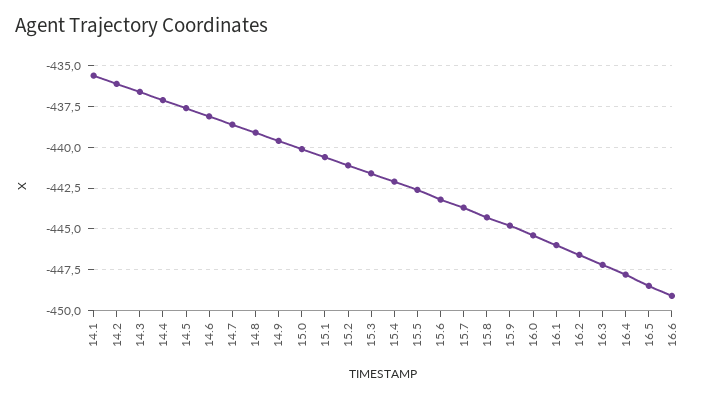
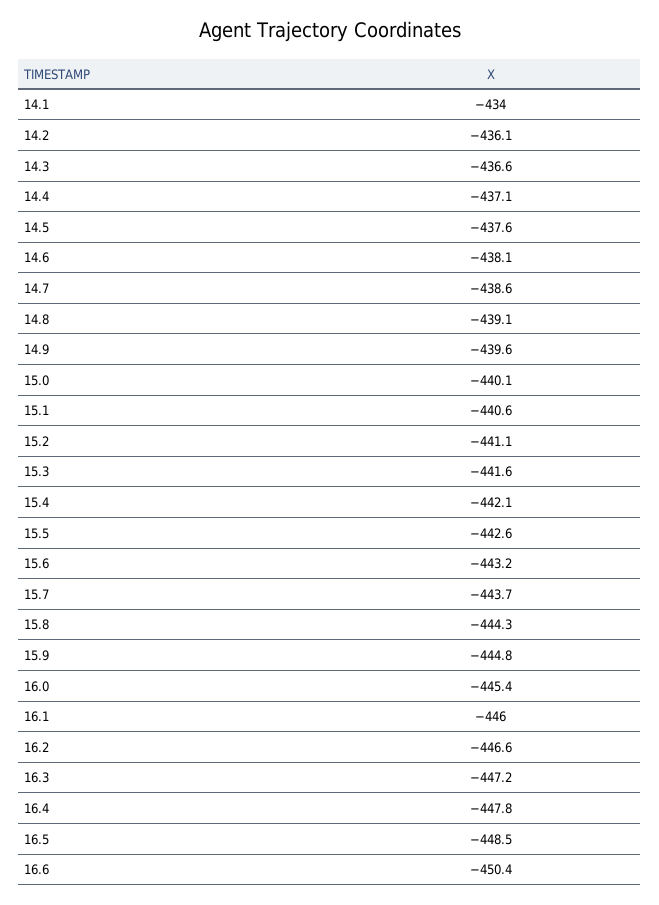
  {
-   "14.1": -435.5,
+   "14.1": -434,
    "14.2": -436.1,
    "14.3": -436.6,
    "14.4": -437.1,
    "14.5": -437.6,
    "14.6": -438.1,
    "14.7": -438.6,
    "14.8": -439.1,
    "14.9": -439.6,
    "15.0": -440.1,
    "15.1": -440.6,
    "15.2": -441.1,
    "15.3": -441.6,
    "15.4": -442.1,
    "15.5": -442.6,
    "15.6": -443.2,
    "15.7": -443.7,
    "15.8": -444.3,
    "15.9": -444.8,
    "16.0": -445.4,
    "16.1": -446,
    "16.2": -446.6,
    "16.3": -447.2,
    "16.4": -447.8,
    "16.5": -448.5,
-   "16.6": -449
+   "16.6": -450.4
  }

